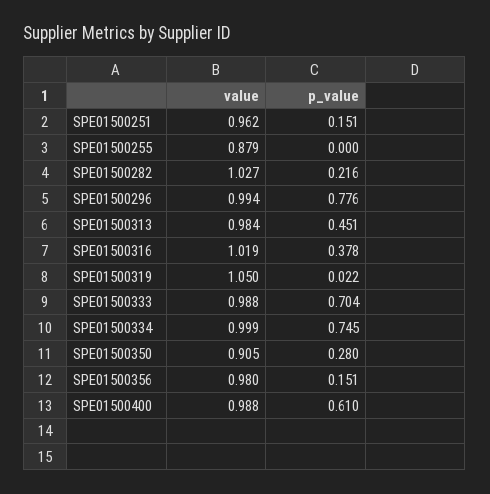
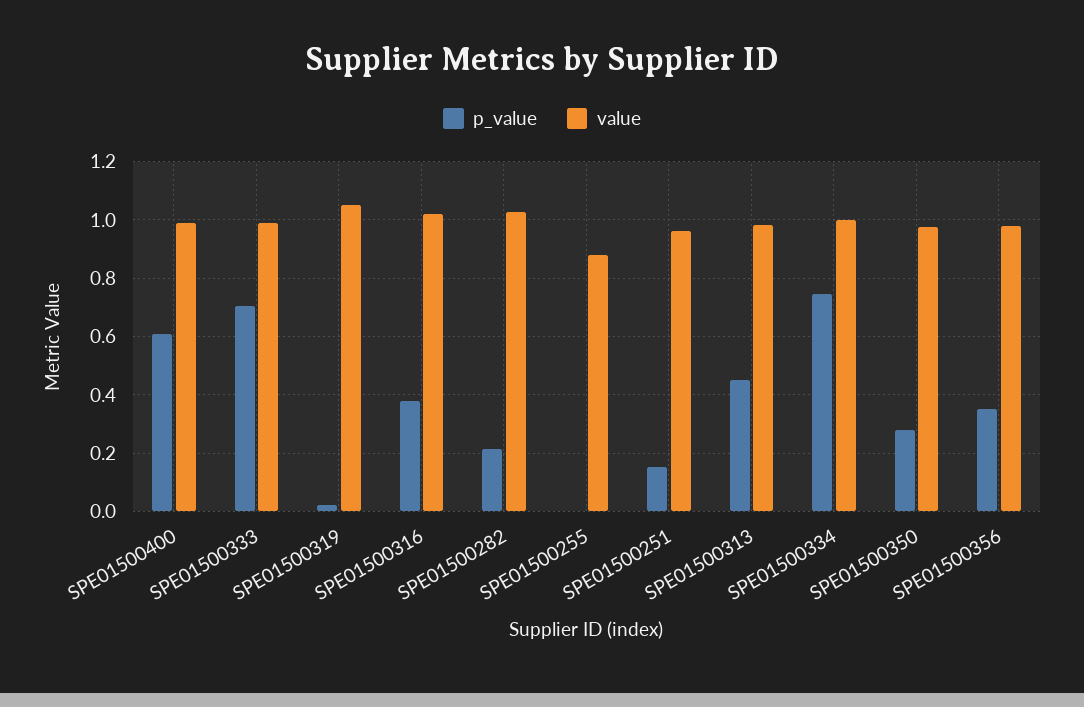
  {
    "value": {
      "SPE01500251": 0.962,
      "SPE01500255": 0.879,
      "SPE01500282": 1.027,
-     "SPE01500296": 0.994,
      "SPE01500313": 0.984,
      "SPE01500316": 1.019,
      "SPE01500319": 1.05,
      "SPE01500333": 0.988,
      "SPE01500334": 0.999,
-     "SPE01500350": 0.905,
+     "SPE01500350": 0.975,
      "SPE01500356": 0.98,
      "SPE01500400": 0.988
    },
    "p_value": {
      "SPE01500251": 0.151,
      "SPE01500255": 0,
      "SPE01500282": 0.216,
-     "SPE01500296": 0.776,
      "SPE01500313": 0.451,
      "SPE01500316": 0.378,
      "SPE01500319": 0.022,
      "SPE01500333": 0.704,
      "SPE01500334": 0.745,
      "SPE01500350": 0.28,
-     "SPE01500356": 0.151,
+     "SPE01500356": 0.35,
      "SPE01500400": 0.61
    }
  }

